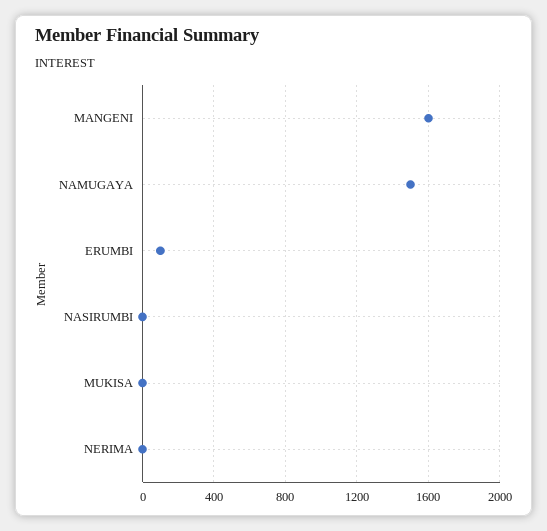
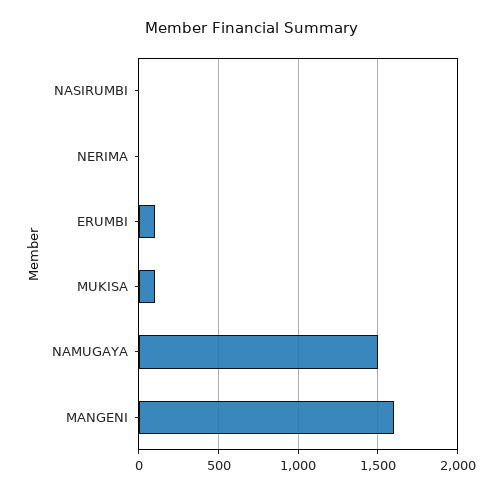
  {
    "MANGENI": 1600,
    "NAMUGAYA": 1500,
    "ERUMBI": 100,
    "NASIRUMBI": 0,
-   "MUKISA": 0,
+   "MUKISA": 100,
    "NERIMA": 0
  }

